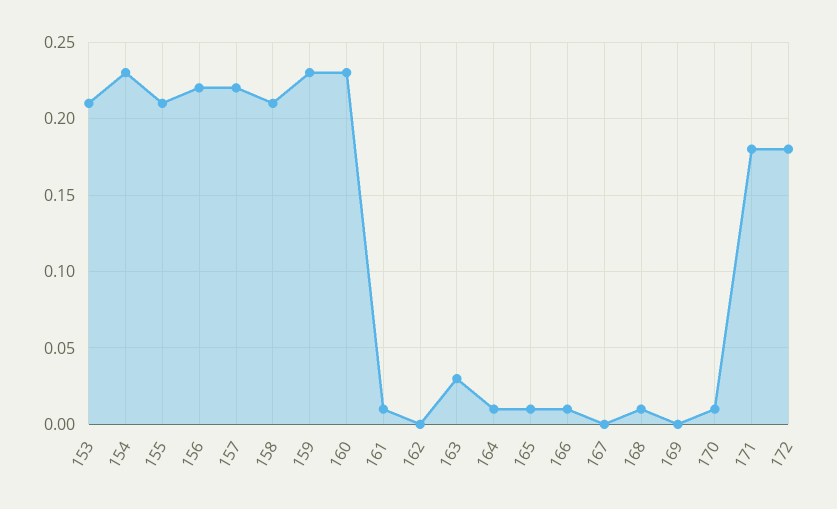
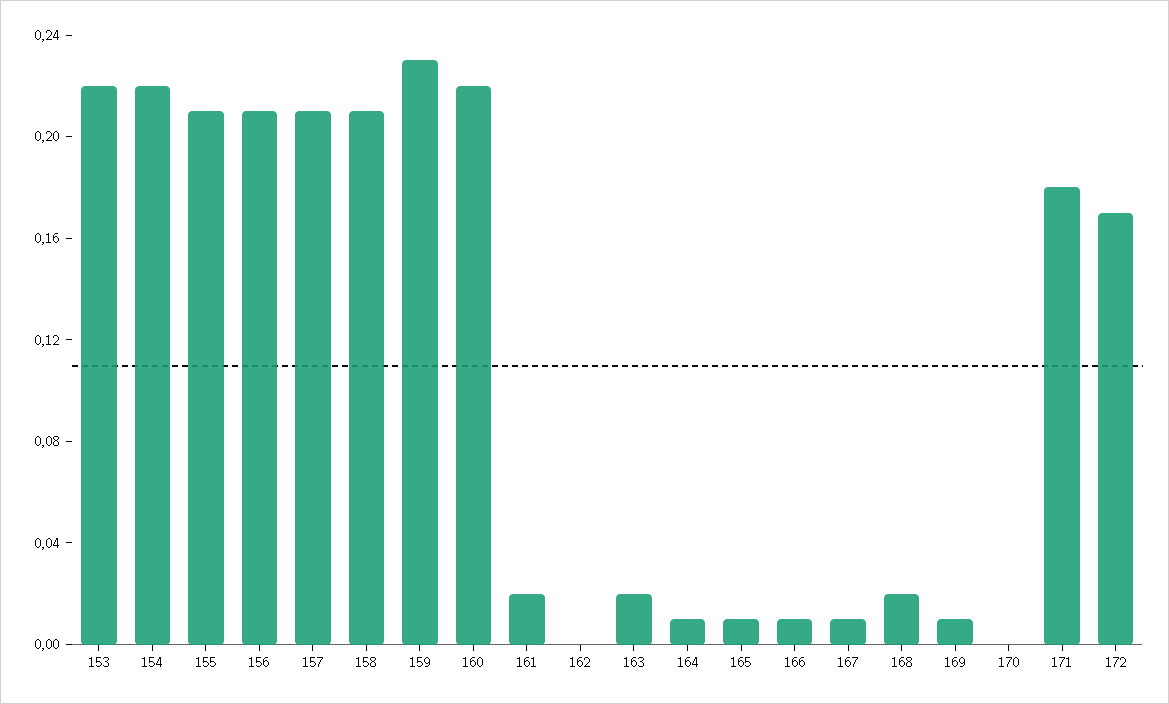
  {
-   "153": 0.21,
+   "153": 0.22,
-   "154": 0.23,
+   "154": 0.22,
    "155": 0.21,
-   "156": 0.22,
+   "156": 0.21,
-   "157": 0.22,
+   "157": 0.21,
    "158": 0.21,
    "159": 0.23,
-   "160": 0.23,
+   "160": 0.22,
-   "161": 0.01,
+   "161": 0.02,
    "162": 0,
-   "163": 0.03,
+   "163": 0.02,
    "164": 0.01,
    "165": 0.01,
    "166": 0.01,
-   "167": 0,
+   "167": 0.01,
-   "168": 0.01,
+   "168": 0.02,
-   "169": 0,
+   "169": 0.01,
-   "170": 0.01,
+   "170": 0,
    "171": 0.18,
-   "172": 0.18
+   "172": 0.17
  }

